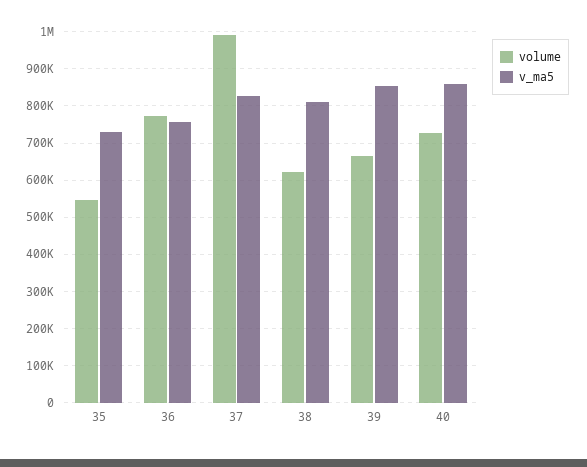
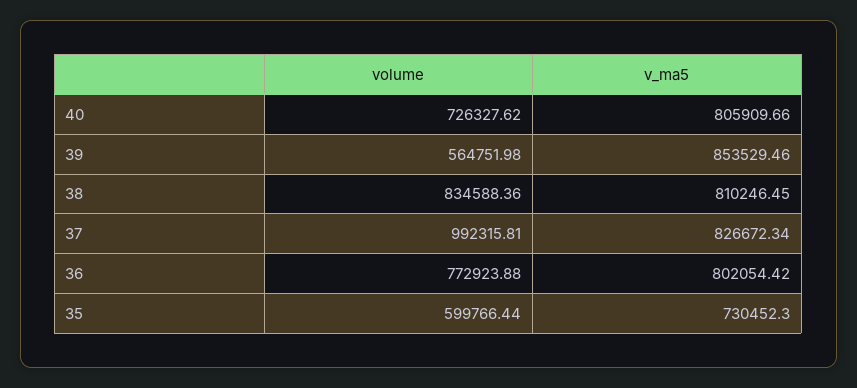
  {
    "volume": {
-     "35": 540000,
+     "35": 599766.44,
      "36": 772923.88,
      "37": 992315.81,
-     "38": 620000,
+     "38": 834588.36,
-     "39": 660000,
+     "39": 564751.98,
      "40": 726327.62
    },
    "v_ma5": {
      "35": 730452.3,
-     "36": 760000,
+     "36": 802054.42,
      "37": 826672.34,
      "38": 810246.45,
      "39": 853529.46,
-     "40": 860000
+     "40": 805909.66
    }
  }

